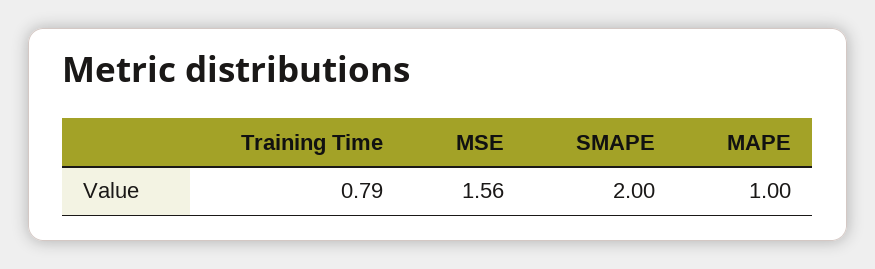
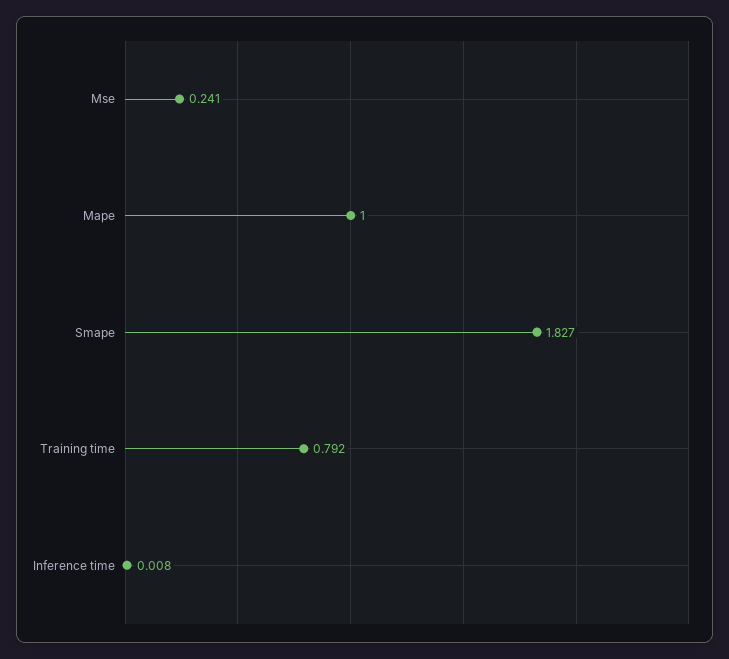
  {
    "Training Time": 0.792,
-   "MSE": 1.56,
+   "MSE": 0.241,
-   "SMAPE": 2,
+   "SMAPE": 1.827,
-   "MAPE": 1
+   "MAPE": 1,
+   "Inference time": 0.008
  }

